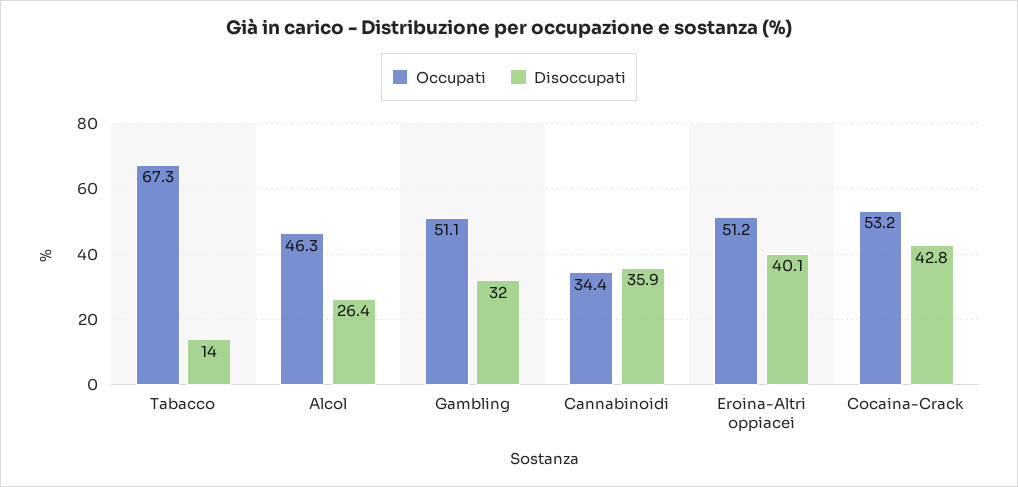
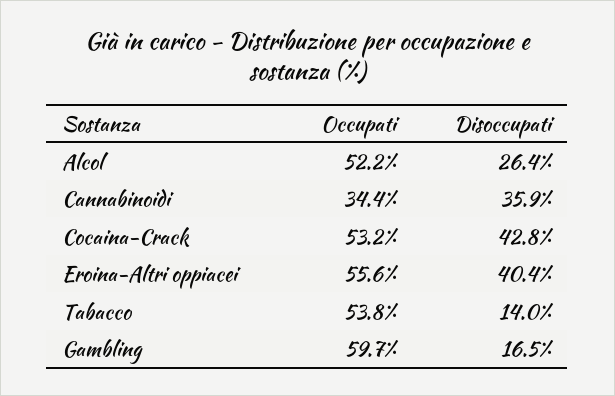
  {
    "Occupati": {
-     "Tabacco": 67.3,
+     "Tabacco": 53.8,
-     "Alcol": 46.3,
+     "Alcol": 52.2,
-     "Gambling": 51.1,
+     "Gambling": 59.7,
      "Cannabinoidi": 34.4,
-     "Eroina-Altri oppiacei": 51.2,
+     "Eroina-Altri oppiacei": 55.6,
      "Cocaina-Crack": 53.2
    },
    "Disoccupati": {
      "Tabacco": 14,
      "Alcol": 26.4,
-     "Gambling": 32,
+     "Gambling": 16.5,
      "Cannabinoidi": 35.9,
-     "Eroina-Altri oppiacei": 40.1,
+     "Eroina-Altri oppiacei": 40.4,
      "Cocaina-Crack": 42.8
    }
  }

